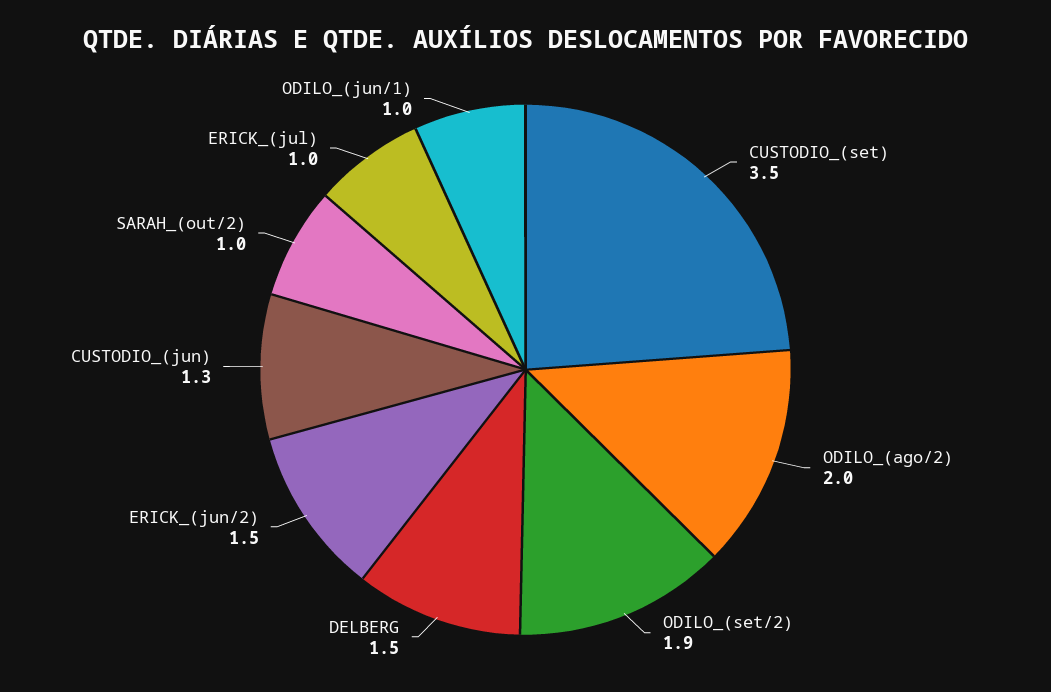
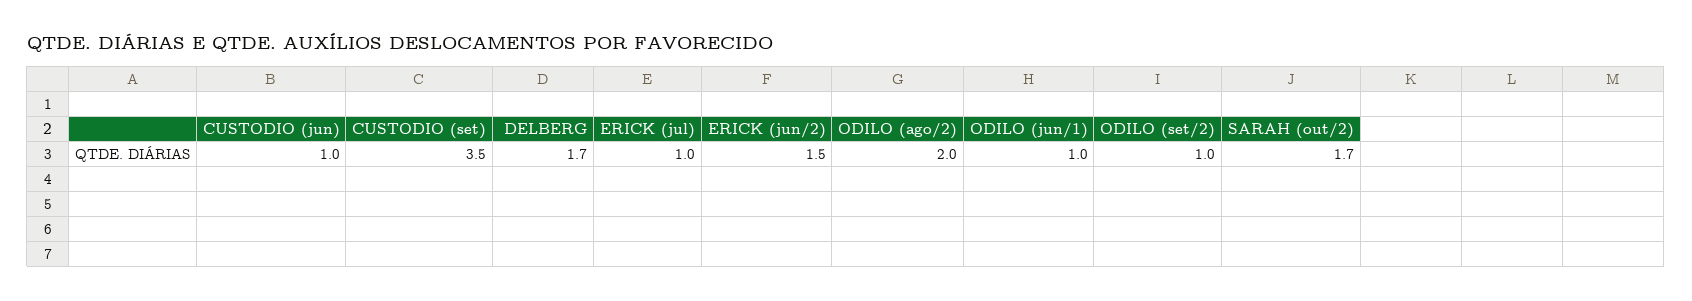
  {
    "CUSTODIO_(set)": 3.5,
    "ODILO_(ago/2)": 2,
-   "ODILO_(set/2)": 1.9,
+   "ODILO_(set/2)": 1,
-   "DELBERG": 1.5,
+   "DELBERG": 1.7,
    "ERICK_(jun/2)": 1.5,
-   "CUSTODIO_(jun)": 1.3,
+   "CUSTODIO_(jun)": 1,
-   "SARAH_(out/2)": 1,
+   "SARAH_(out/2)": 1.7,
    "ERICK_(jul)": 1,
    "ODILO_(jun/1)": 1
  }

